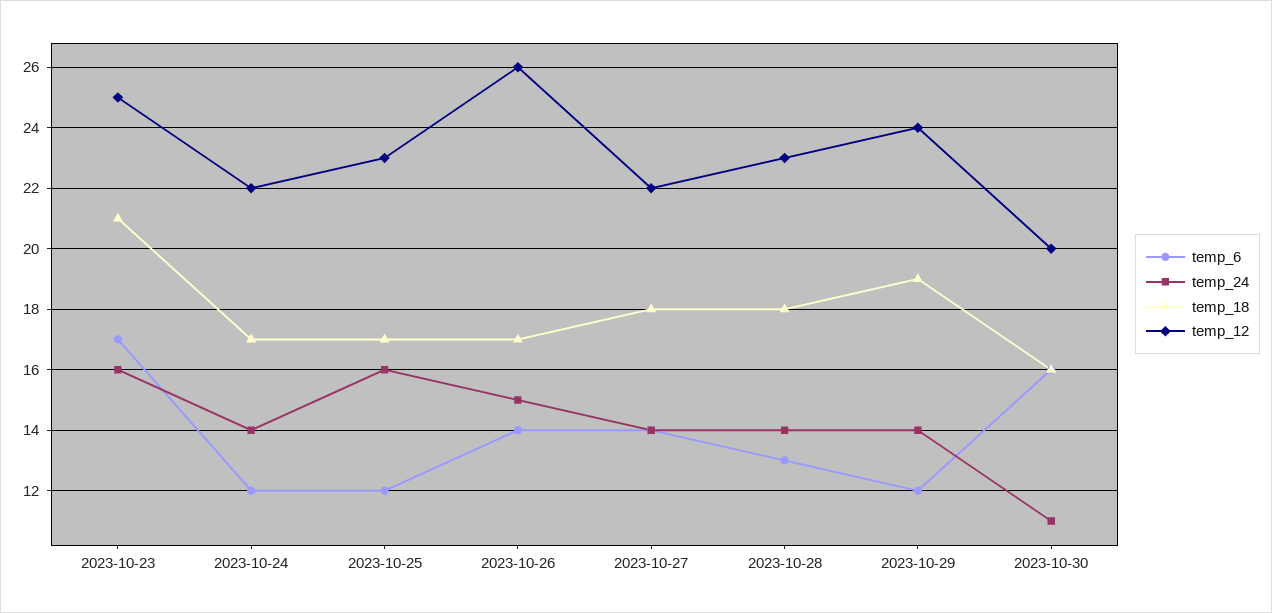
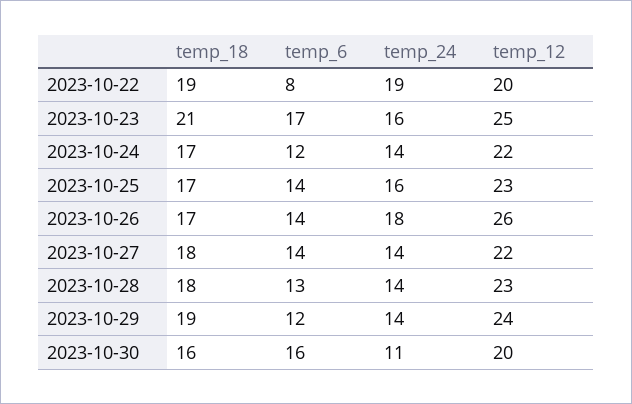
  {
    "temp_6": {
      "2023-10-23": 17,
      "2023-10-24": 12,
-     "2023-10-25": 12,
+     "2023-10-25": 14,
      "2023-10-26": 14,
      "2023-10-27": 14,
      "2023-10-28": 13,
      "2023-10-29": 12,
-     "2023-10-30": 16
+     "2023-10-30": 16,
+     "2023-10-22": 8
    },
    "temp_24": {
      "2023-10-23": 16,
      "2023-10-24": 14,
      "2023-10-25": 16,
-     "2023-10-26": 15,
+     "2023-10-26": 18,
      "2023-10-27": 14,
      "2023-10-28": 14,
      "2023-10-29": 14,
-     "2023-10-30": 11
+     "2023-10-30": 11,
+     "2023-10-22": 19
    },
    "temp_18": {
      "2023-10-23": 21,
      "2023-10-24": 17,
      "2023-10-25": 17,
      "2023-10-26": 17,
      "2023-10-27": 18,
      "2023-10-28": 18,
      "2023-10-29": 19,
-     "2023-10-30": 16
+     "2023-10-30": 16,
+     "2023-10-22": 19
    },
    "temp_12": {
      "2023-10-23": 25,
      "2023-10-24": 22,
      "2023-10-25": 23,
      "2023-10-26": 26,
      "2023-10-27": 22,
      "2023-10-28": 23,
      "2023-10-29": 24,
-     "2023-10-30": 20
+     "2023-10-30": 20,
+     "2023-10-22": 20
    }
  }

